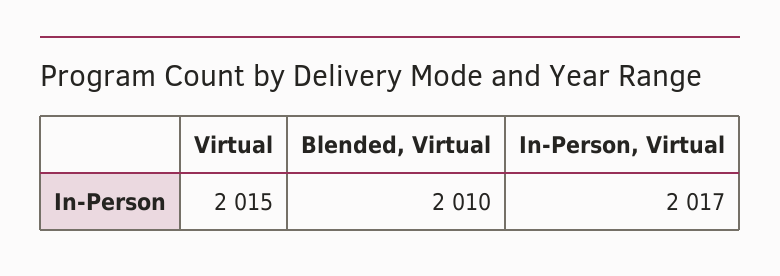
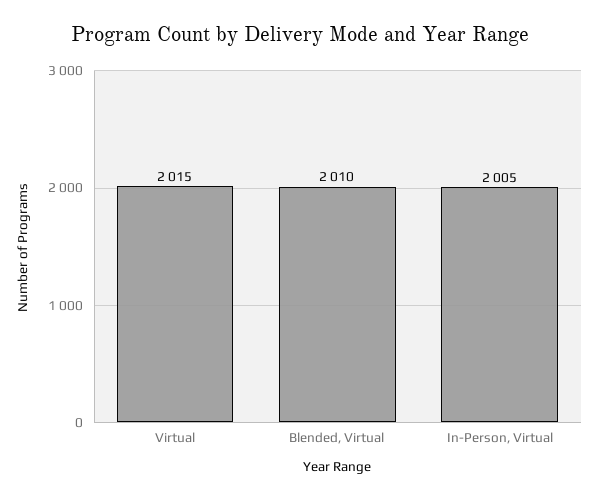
  {
    "Virtual": 2015,
    "Blended, Virtual": 2010,
-   "In-Person, Virtual": 2017
+   "In-Person, Virtual": 2005
  }

